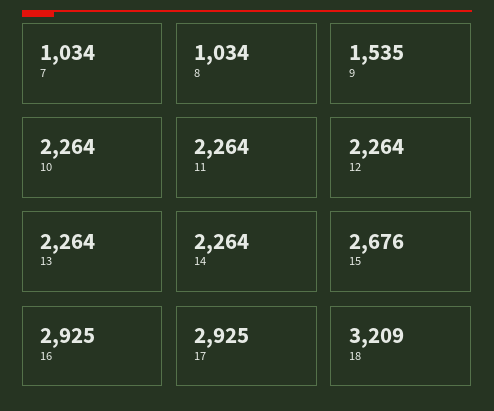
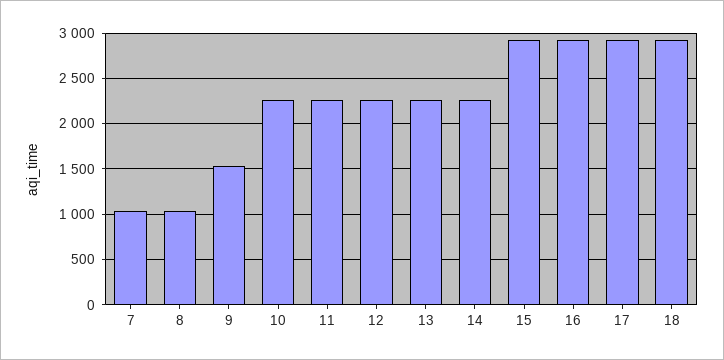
  {
    "7": 1034,
    "8": 1034,
    "9": 1535,
    "10": 2264,
    "11": 2264,
    "12": 2264,
    "13": 2264,
    "14": 2264,
-   "15": 2676,
+   "15": 2900,
    "16": 2925,
    "17": 2925,
-   "18": 3209
+   "18": 2900
  }

